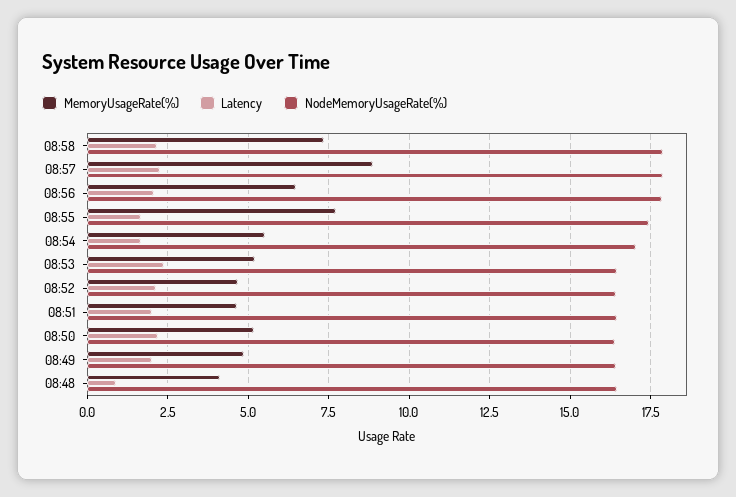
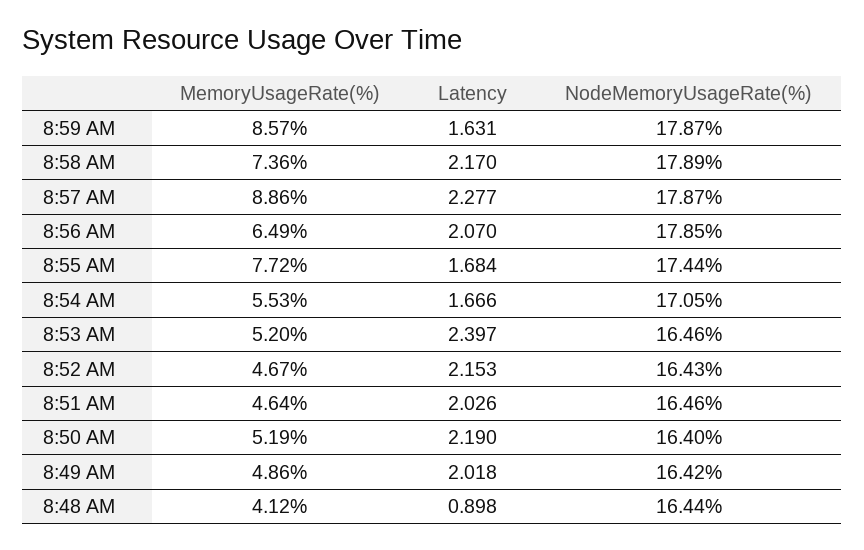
  {
    "MemoryUsageRate(%)": {
      "08:58": 7.36,
      "08:57": 8.86,
      "08:56": 6.49,
      "08:55": 7.72,
      "08:54": 5.53,
      "08:53": 5.2,
      "08:52": 4.67,
      "08:51": 4.64,
      "08:50": 5.19,
      "08:49": 4.86,
-     "08:48": 4.12
+     "08:48": 4.12,
+     "8:59 AM": 8.57
    },
    "Latency": {
      "08:58": 2.17,
      "08:57": 2.277,
      "08:56": 2.07,
      "08:55": 1.684,
      "08:54": 1.666,
      "08:53": 2.397,
      "08:52": 2.153,
      "08:51": 2.026,
      "08:50": 2.19,
      "08:49": 2.018,
-     "08:48": 0.898
+     "08:48": 0.898,
+     "8:59 AM": 1.631
    },
    "NodeMemoryUsageRate(%)": {
      "08:58": 17.89,
      "08:57": 17.87,
      "08:56": 17.85,
      "08:55": 17.44,
      "08:54": 17.05,
      "08:53": 16.46,
      "08:52": 16.43,
      "08:51": 16.46,
      "08:50": 16.4,
      "08:49": 16.42,
-     "08:48": 16.44
+     "08:48": 16.44,
+     "8:59 AM": 17.87
    }
  }

